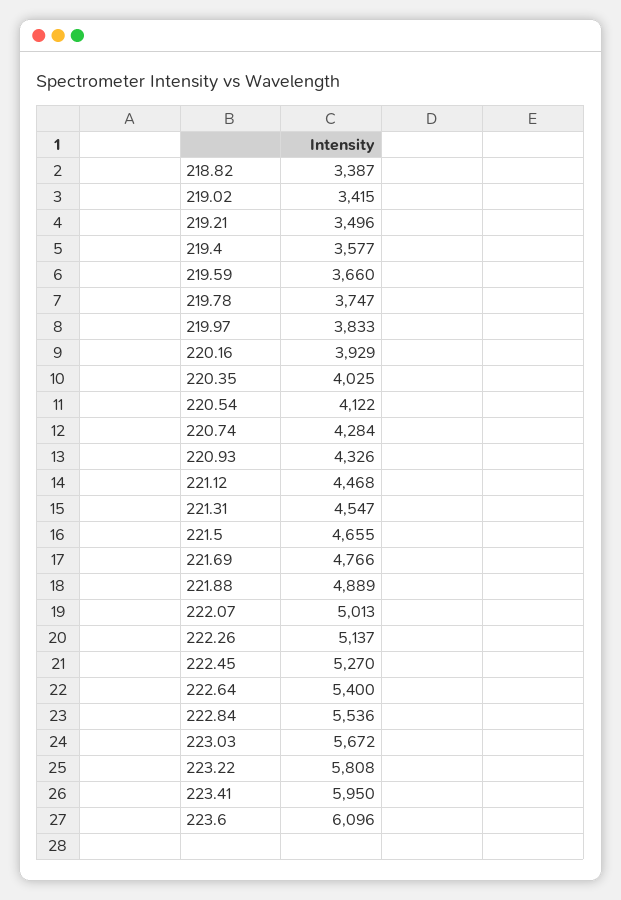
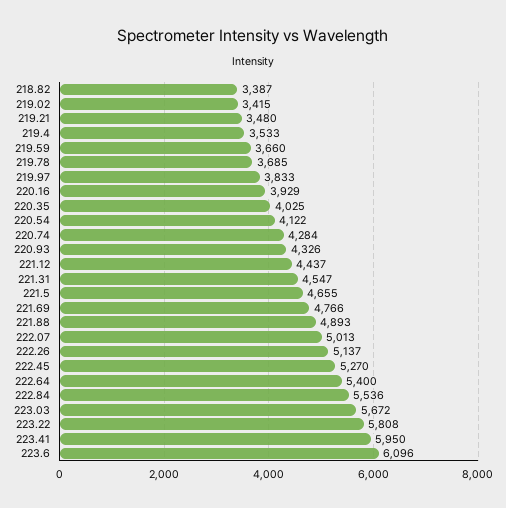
  {
    "218.82": 3387,
    "219.02": 3415,
-   "219.21": 3496,
+   "219.21": 3480,
-   "219.4": 3577,
+   "219.4": 3533,
    "219.59": 3660,
-   "219.78": 3747,
+   "219.78": 3685,
    "219.97": 3833,
    "220.16": 3929,
    "220.35": 4025,
    "220.54": 4122,
    "220.74": 4284,
    "220.93": 4326,
-   "221.12": 4468,
+   "221.12": 4437,
    "221.31": 4547,
    "221.5": 4655,
    "221.69": 4766,
-   "221.88": 4889,
+   "221.88": 4893,
    "222.07": 5013,
    "222.26": 5137,
    "222.45": 5270,
    "222.64": 5400,
    "222.84": 5536,
    "223.03": 5672,
    "223.22": 5808,
    "223.41": 5950,
    "223.6": 6096
  }

